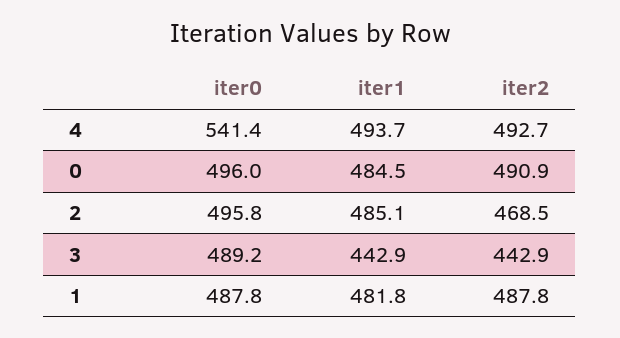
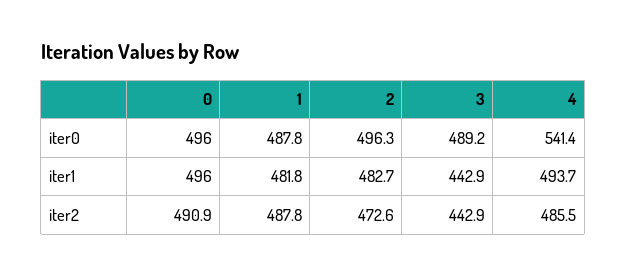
  {
    "iter0": {
      "4": 541.4,
      "0": 496,
-     "2": 495.8,
+     "2": 496.3,
      "3": 489.2,
      "1": 487.8
    },
    "iter1": {
      "4": 493.7,
-     "0": 484.5,
+     "0": 496,
-     "2": 485.1,
+     "2": 482.7,
      "3": 442.9,
      "1": 481.8
    },
    "iter2": {
-     "4": 492.7,
+     "4": 485.5,
      "0": 490.9,
-     "2": 468.5,
+     "2": 472.6,
      "3": 442.9,
      "1": 487.8
    }
  }

